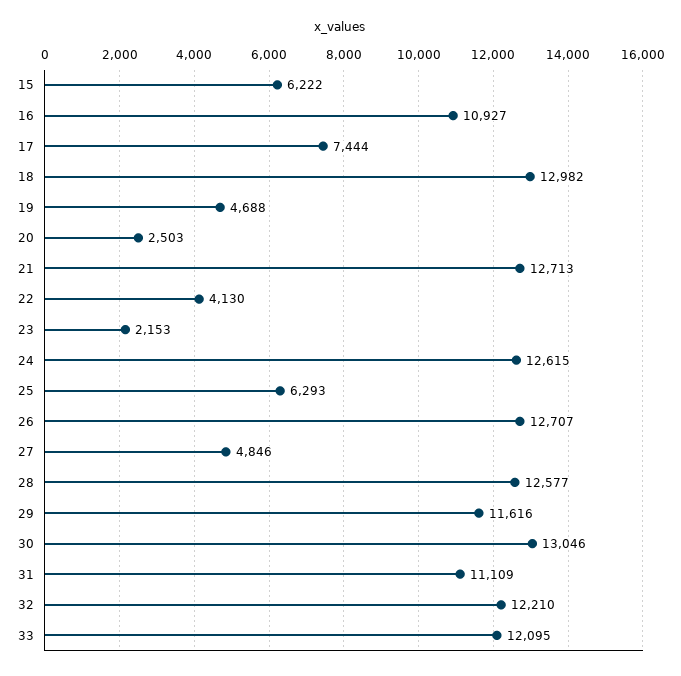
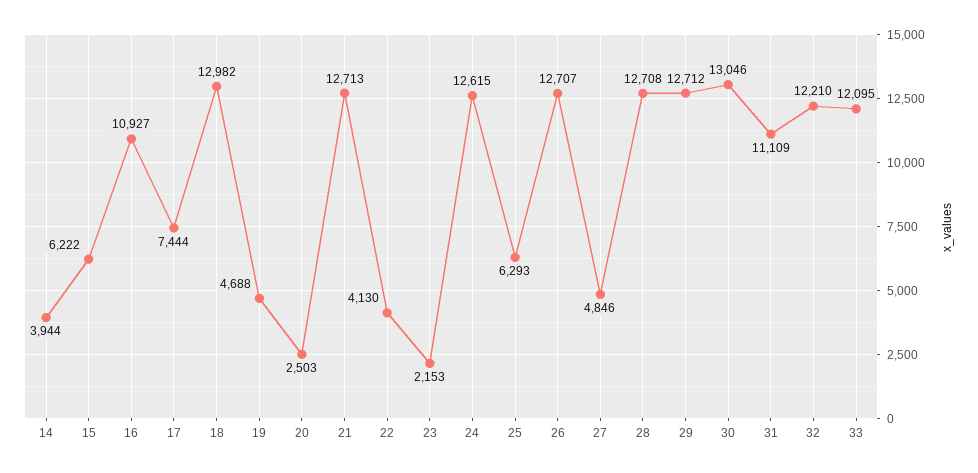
  {
    "15": 6222,
    "16": 10927,
    "17": 7444,
    "18": 12982,
    "19": 4688,
    "20": 2503,
    "21": 12713,
    "22": 4130,
    "23": 2153,
    "24": 12615,
    "25": 6293,
    "26": 12707,
    "27": 4846,
-   "28": 12577,
+   "28": 12708,
-   "29": 11616,
+   "29": 12712,
    "30": 13046,
    "31": 11109,
    "32": 12210,
-   "33": 12095
+   "33": 12095,
+   "14": 3944
  }

